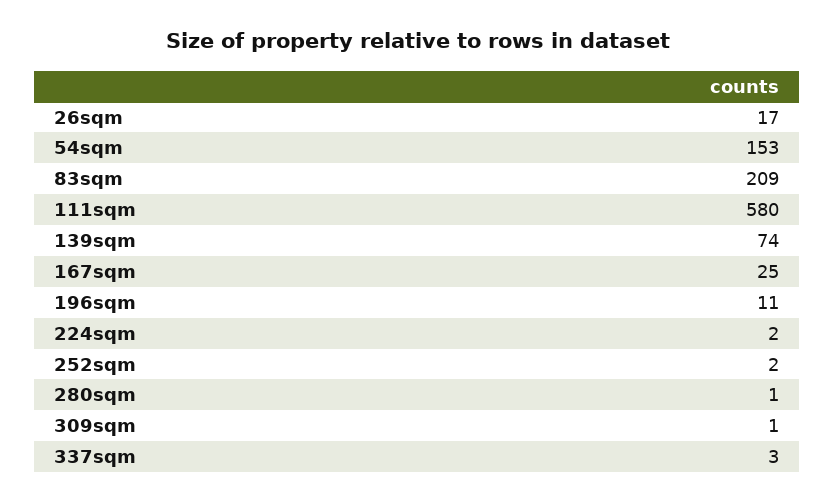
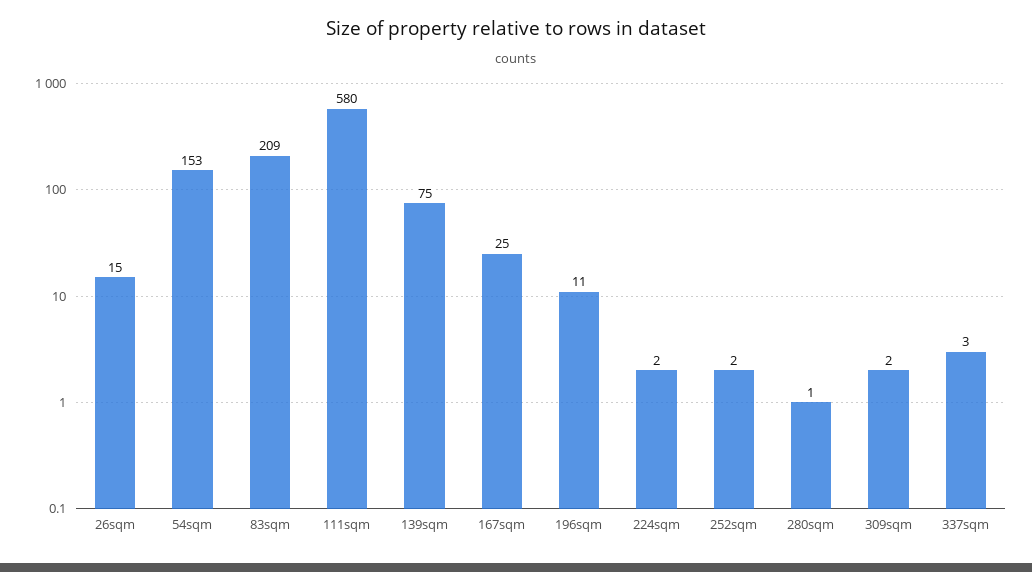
  {
-   "26sqm": 17,
+   "26sqm": 15,
    "54sqm": 153,
    "83sqm": 209,
    "111sqm": 580,
-   "139sqm": 74,
+   "139sqm": 75,
    "167sqm": 25,
    "196sqm": 11,
    "224sqm": 2,
    "252sqm": 2,
    "280sqm": 1,
-   "309sqm": 1,
+   "309sqm": 2,
    "337sqm": 3
  }

